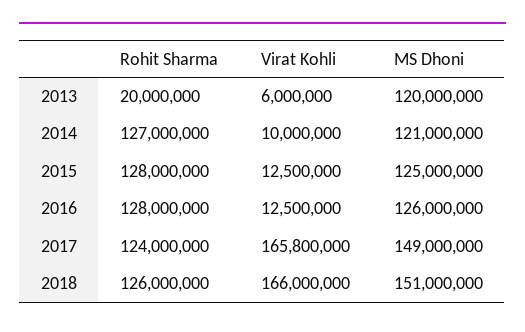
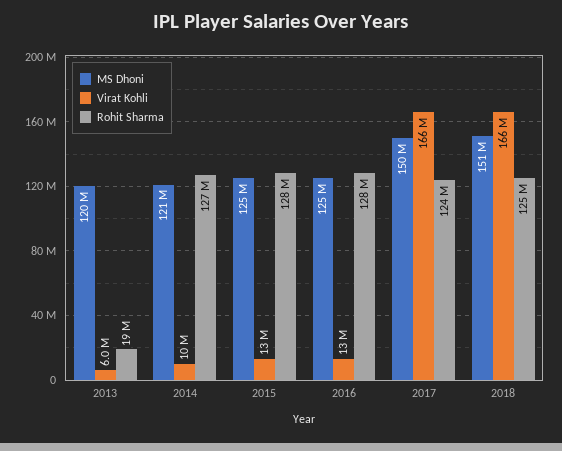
  {
    "Rohit Sharma": {
-     "2013": 20000000,
+     "2013": 19000000,
      "2014": 127000000,
      "2015": 128000000,
      "2016": 128000000,
      "2017": 124000000,
-     "2018": 126000000
+     "2018": 125000000
    },
    "Virat Kohli": {
      "2013": 6000000,
      "2014": 10000000,
      "2015": 12500000,
      "2016": 12500000,
      "2017": 165800000,
      "2018": 166000000
    },
    "MS Dhoni": {
      "2013": 120000000,
      "2014": 121000000,
      "2015": 125000000,
-     "2016": 126000000,
+     "2016": 125000000,
-     "2017": 149000000,
+     "2017": 150000000,
      "2018": 151000000
    }
  }

